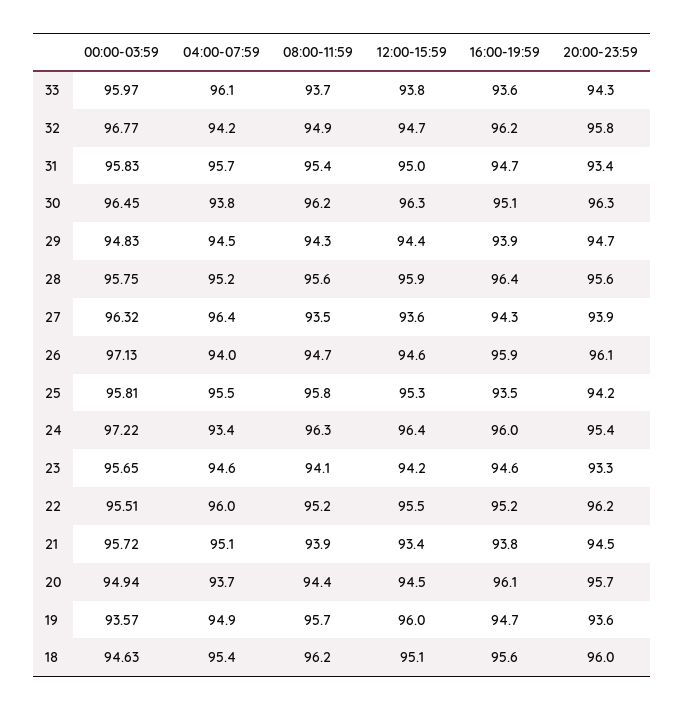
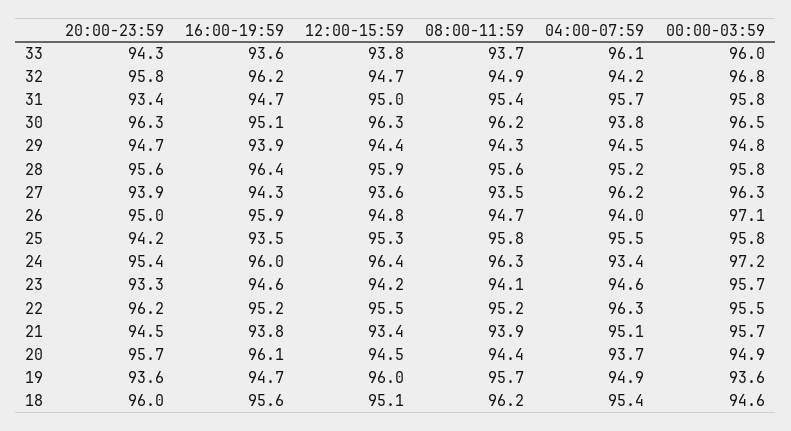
  {
    "00:00-03:59": {
      "33": 95.97,
      "32": 96.77,
      "31": 95.83,
      "30": 96.45,
      "29": 94.83,
      "28": 95.75,
      "27": 96.32,
      "26": 97.13,
      "25": 95.81,
      "24": 97.22,
      "23": 95.65,
      "22": 95.51,
      "21": 95.72,
      "20": 94.94,
      "19": 93.57,
      "18": 94.63
    },
    "04:00-07:59": {
      "33": 96.1,
      "32": 94.2,
      "31": 95.7,
      "30": 93.8,
      "29": 94.5,
      "28": 95.2,
-     "27": 96.4,
+     "27": 96.2,
      "26": 94,
      "25": 95.5,
      "24": 93.4,
      "23": 94.6,
-     "22": 96,
+     "22": 96.3,
      "21": 95.1,
      "20": 93.7,
      "19": 94.9,
      "18": 95.4
    },
    "08:00-11:59": {
      "33": 93.7,
      "32": 94.9,
      "31": 95.4,
      "30": 96.2,
      "29": 94.3,
      "28": 95.6,
      "27": 93.5,
      "26": 94.7,
      "25": 95.8,
      "24": 96.3,
      "23": 94.1,
      "22": 95.2,
      "21": 93.9,
      "20": 94.4,
      "19": 95.7,
      "18": 96.2
    },
    "12:00-15:59": {
      "33": 93.8,
      "32": 94.7,
      "31": 95,
      "30": 96.3,
      "29": 94.4,
      "28": 95.9,
      "27": 93.6,
-     "26": 94.6,
+     "26": 94.8,
      "25": 95.3,
      "24": 96.4,
      "23": 94.2,
      "22": 95.5,
      "21": 93.4,
      "20": 94.5,
      "19": 96,
      "18": 95.1
    },
    "16:00-19:59": {
      "33": 93.6,
      "32": 96.2,
      "31": 94.7,
      "30": 95.1,
      "29": 93.9,
      "28": 96.4,
      "27": 94.3,
      "26": 95.9,
      "25": 93.5,
      "24": 96,
      "23": 94.6,
      "22": 95.2,
      "21": 93.8,
      "20": 96.1,
      "19": 94.7,
      "18": 95.6
    },
    "20:00-23:59": {
      "33": 94.3,
      "32": 95.8,
      "31": 93.4,
      "30": 96.3,
      "29": 94.7,
      "28": 95.6,
      "27": 93.9,
-     "26": 96.1,
+     "26": 95,
      "25": 94.2,
      "24": 95.4,
      "23": 93.3,
      "22": 96.2,
      "21": 94.5,
      "20": 95.7,
      "19": 93.6,
      "18": 96
    }
  }

